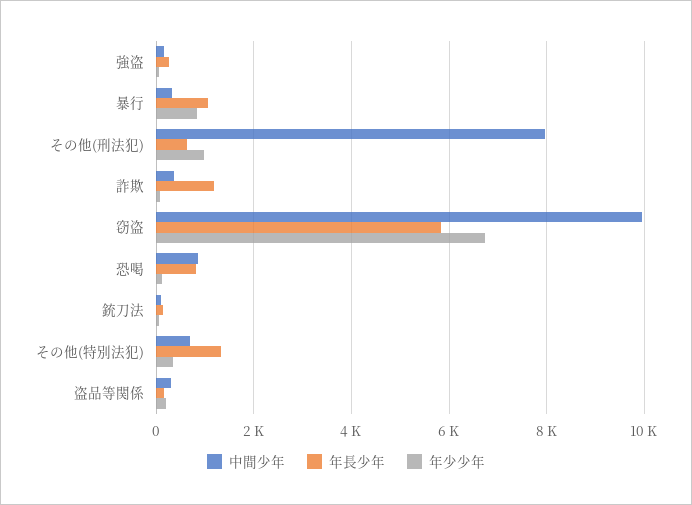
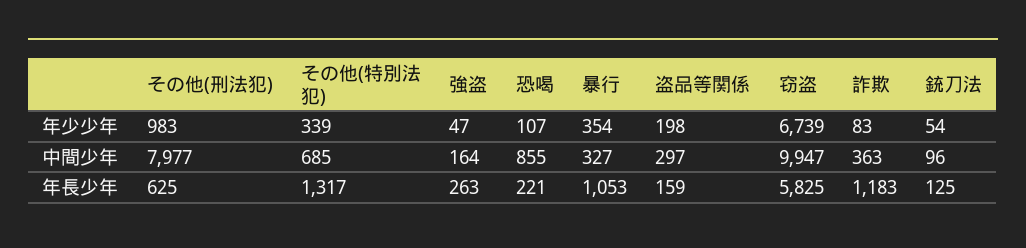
  {
    "中間少年": {
      "強盗": 164,
      "暴行": 327,
      "その他(刑法犯)": 7977,
      "詐欺": 363,
      "窃盗": 9947,
      "恐喝": 855,
      "銃刀法": 96,
      "その他(特別法犯)": 685,
      "盗品等関係": 297
    },
    "年長少年": {
      "強盗": 263,
      "暴行": 1053,
      "その他(刑法犯)": 625,
      "詐欺": 1183,
      "窃盗": 5825,
-     "恐喝": 800,
+     "恐喝": 221,
      "銃刀法": 125,
      "その他(特別法犯)": 1317,
      "盗品等関係": 159
    },
    "年少少年": {
      "強盗": 47,
-     "暴行": 800,
+     "暴行": 354,
      "その他(刑法犯)": 983,
      "詐欺": 83,
      "窃盗": 6739,
      "恐喝": 107,
      "銃刀法": 54,
      "その他(特別法犯)": 339,
      "盗品等関係": 198
    }
  }

